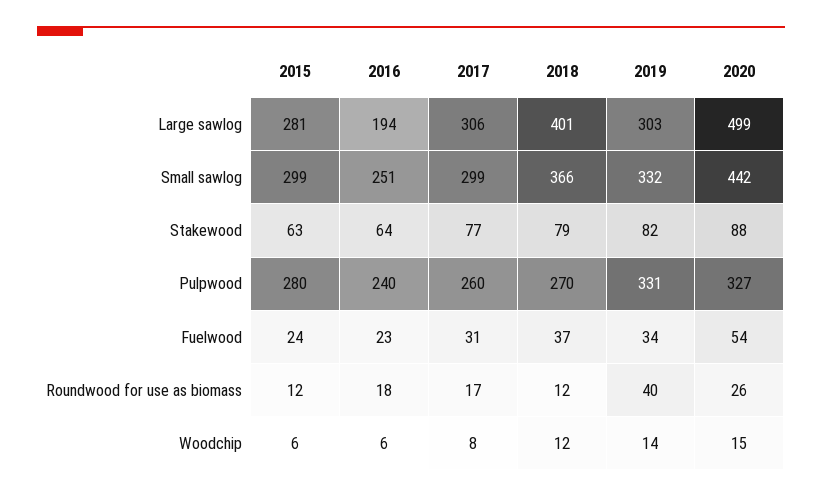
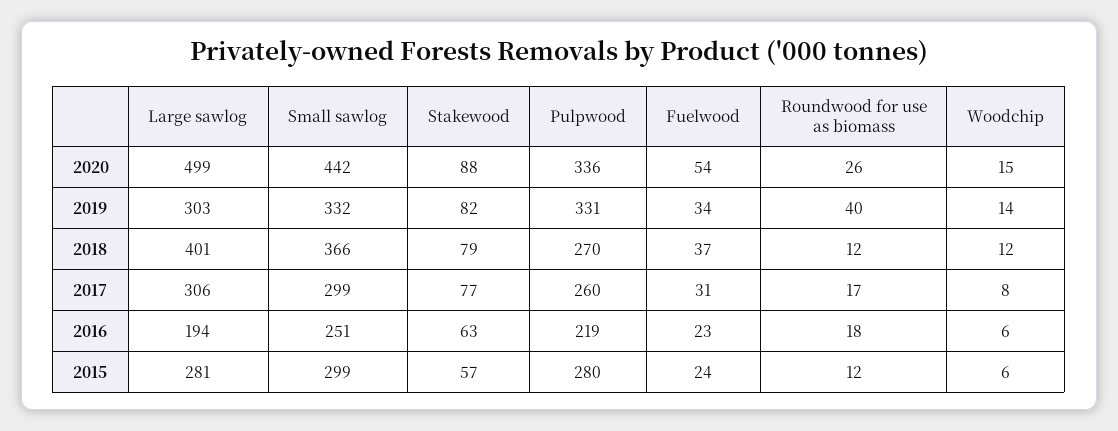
  {
    "2015": {
      "Large sawlog": 281,
      "Small sawlog": 299,
-     "Stakewood": 63,
+     "Stakewood": 57,
      "Pulpwood": 280,
      "Fuelwood": 24,
      "Roundwood for use as biomass": 12,
      "Woodchip": 6
    },
    "2016": {
      "Large sawlog": 194,
      "Small sawlog": 251,
-     "Stakewood": 64,
+     "Stakewood": 63,
-     "Pulpwood": 240,
+     "Pulpwood": 219,
      "Fuelwood": 23,
      "Roundwood for use as biomass": 18,
      "Woodchip": 6
    },
    "2017": {
      "Large sawlog": 306,
      "Small sawlog": 299,
      "Stakewood": 77,
      "Pulpwood": 260,
      "Fuelwood": 31,
      "Roundwood for use as biomass": 17,
      "Woodchip": 8
    },
    "2018": {
      "Large sawlog": 401,
      "Small sawlog": 366,
      "Stakewood": 79,
      "Pulpwood": 270,
      "Fuelwood": 37,
      "Roundwood for use as biomass": 12,
      "Woodchip": 12
    },
    "2019": {
      "Large sawlog": 303,
      "Small sawlog": 332,
      "Stakewood": 82,
      "Pulpwood": 331,
      "Fuelwood": 34,
      "Roundwood for use as biomass": 40,
      "Woodchip": 14
    },
    "2020": {
      "Large sawlog": 499,
      "Small sawlog": 442,
      "Stakewood": 88,
-     "Pulpwood": 327,
+     "Pulpwood": 336,
      "Fuelwood": 54,
      "Roundwood for use as biomass": 26,
      "Woodchip": 15
    }
  }

